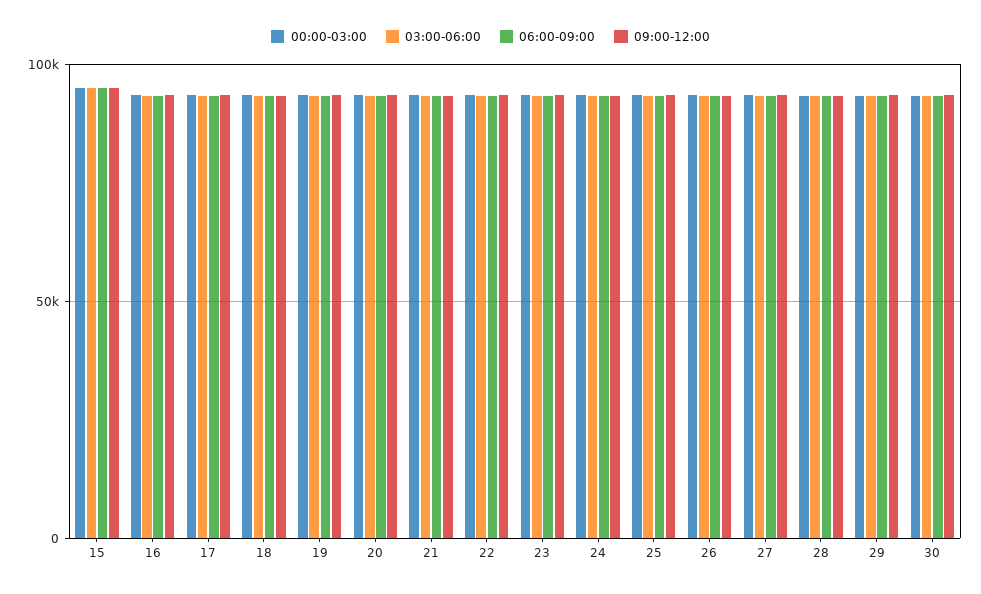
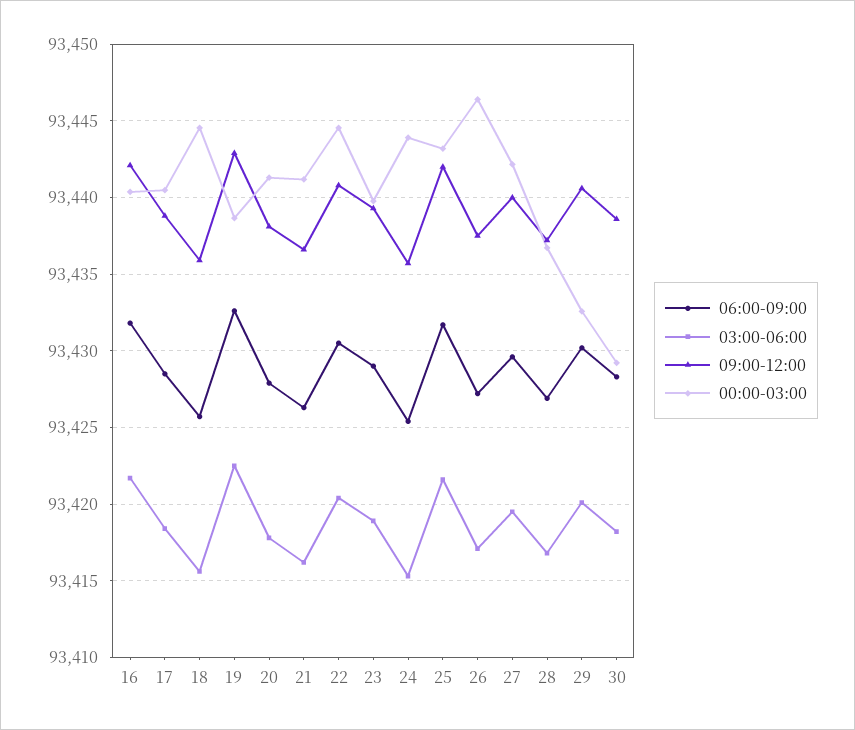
  {
    "00:00-03:00": {
-     "15": 95000,
      "16": 93440.5,
      "17": 93440.5,
      "18": 93444.5,
      "19": 93438.5,
      "20": 93441.5,
      "21": 93441,
      "22": 93444.5,
      "23": 93440,
      "24": 93444,
      "25": 93443,
      "26": 93446.5,
      "27": 93442,
      "28": 93436.5,
      "29": 93432.5,
      "30": 93429
    },
    "03:00-06:00": {
-     "15": 95000,
      "16": 93421.5,
      "17": 93418.5,
      "18": 93415.5,
      "19": 93422.5,
      "20": 93418,
      "21": 93416,
      "22": 93420.5,
      "23": 93419,
      "24": 93415.5,
      "25": 93421.5,
      "26": 93417,
      "27": 93419.5,
      "28": 93417,
      "29": 93420,
      "30": 93418
    },
    "06:00-09:00": {
-     "15": 95000,
      "16": 93432,
      "17": 93428.5,
      "18": 93425.5,
      "19": 93432.5,
      "20": 93428,
      "21": 93426.5,
      "22": 93430.5,
      "23": 93429,
      "24": 93425.5,
      "25": 93431.5,
      "26": 93427,
      "27": 93429.5,
      "28": 93427,
      "29": 93430,
      "30": 93428.5
    },
    "09:00-12:00": {
-     "15": 95000,
      "16": 93442,
      "17": 93439,
      "18": 93436,
      "19": 93443,
      "20": 93438,
      "21": 93436.5,
      "22": 93441,
      "23": 93439.5,
      "24": 93435.5,
      "25": 93442,
      "26": 93437.5,
      "27": 93440,
      "28": 93437,
      "29": 93440.5,
      "30": 93438.5
    }
  }

